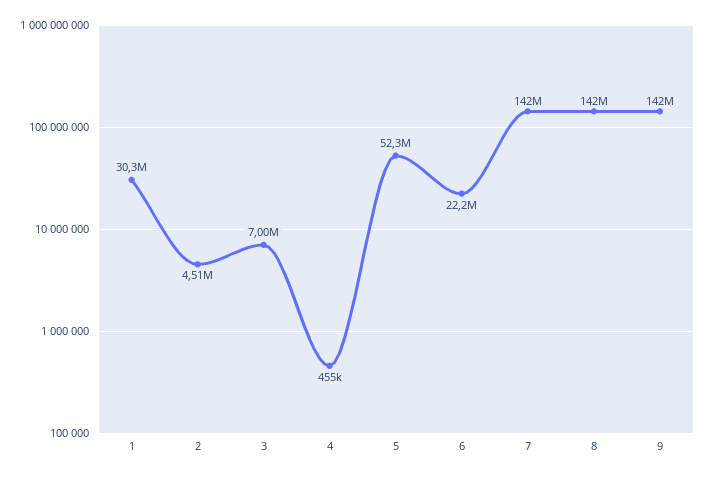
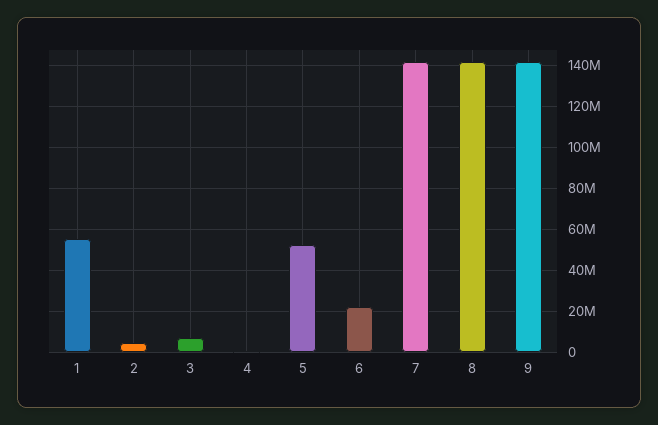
  {
-   "1": 30300000,
+   "1": 55000000,
    "2": 4510000,
    "3": 7000000,
    "4": 455000,
    "5": 52300000,
    "6": 22200000,
    "7": 142000000,
    "8": 142000000,
    "9": 142000000
  }

